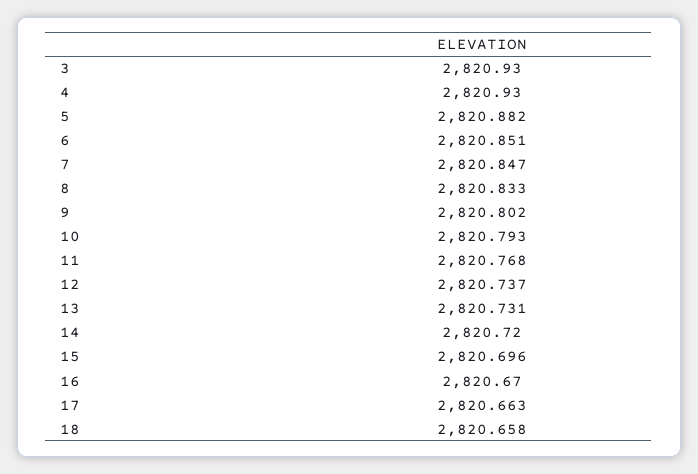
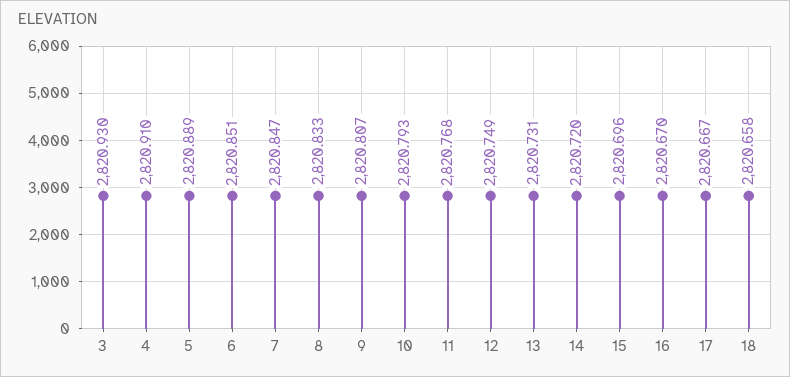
  {
    "3": 2820.93,
-   "4": 2820.93,
+   "4": 2820.91,
-   "5": 2820.882,
+   "5": 2820.889,
    "6": 2820.851,
    "7": 2820.847,
    "8": 2820.833,
-   "9": 2820.802,
+   "9": 2820.807,
    "10": 2820.793,
    "11": 2820.768,
-   "12": 2820.737,
+   "12": 2820.749,
    "13": 2820.731,
    "14": 2820.72,
    "15": 2820.696,
    "16": 2820.67,
-   "17": 2820.663,
+   "17": 2820.667,
    "18": 2820.658
  }

